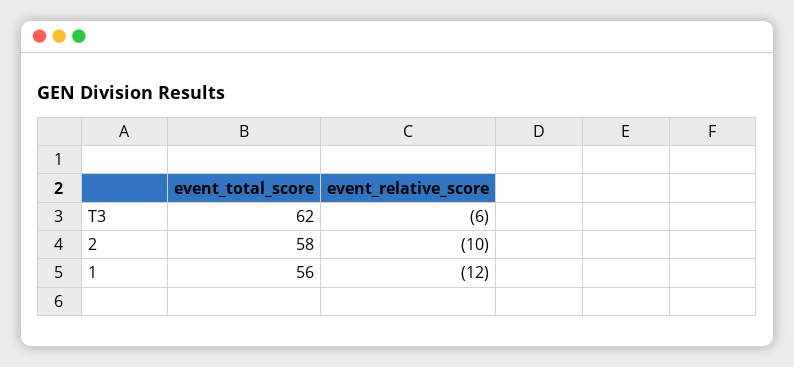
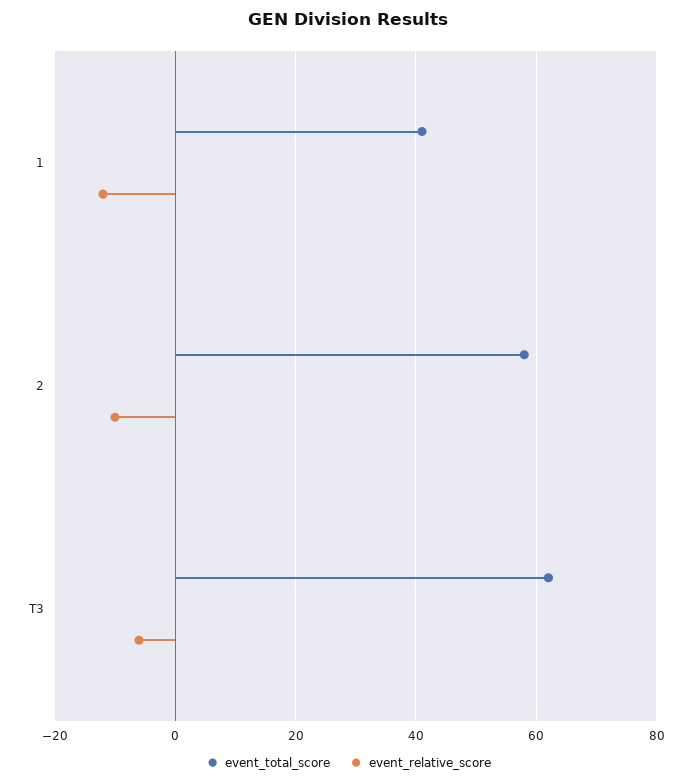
  {
    "event_total_score": {
      "T3": 62,
      "2": 58,
-     "1": 56
+     "1": 40
    },
    "event_relative_score": {
      "T3": -6,
      "2": -10,
      "1": -12
    }
  }

